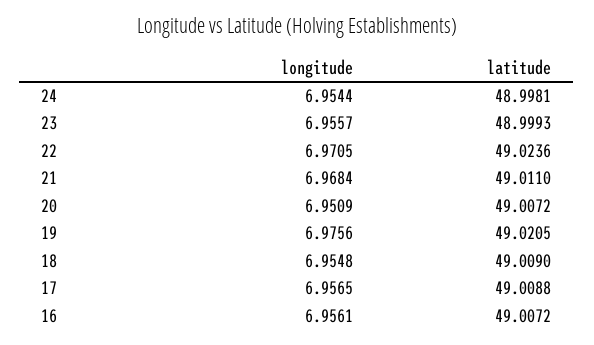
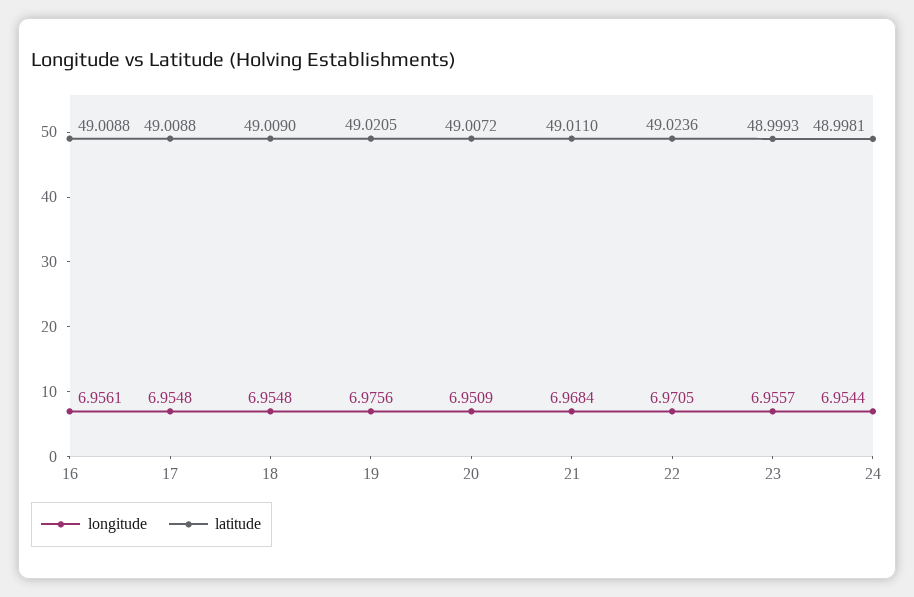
  {
    "longitude": {
      "24": 6.9544,
      "23": 6.9557,
      "22": 6.9705,
      "21": 6.9684,
      "20": 6.9509,
      "19": 6.9756,
      "18": 6.9548,
-     "17": 6.9565,
+     "17": 6.9548,
      "16": 6.9561
    },
    "latitude": {
      "24": 48.9981,
      "23": 48.9993,
      "22": 49.0236,
      "21": 49.011,
      "20": 49.0072,
      "19": 49.0205,
      "18": 49.009,
      "17": 49.0088,
-     "16": 49.0072
+     "16": 49.0088
    }
  }

